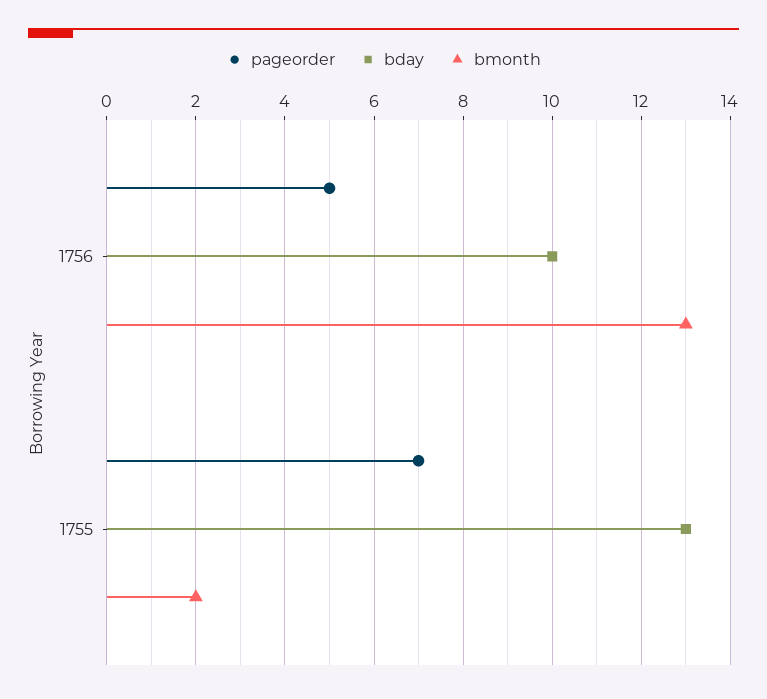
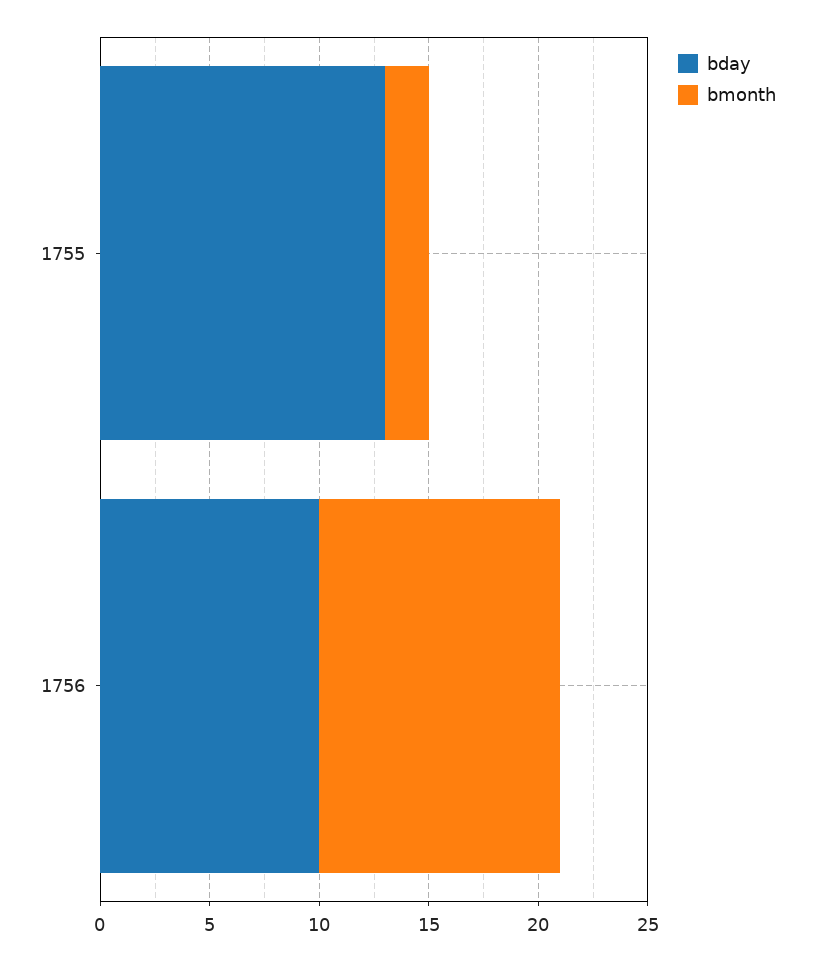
  {
-   "pageorder": {
-     "1756": 5,
-     "1755": 7
-   },
    "bday": {
      "1756": 10,
      "1755": 13
    },
    "bmonth": {
-     "1756": 13,
+     "1756": 11,
      "1755": 2
    }
  }

